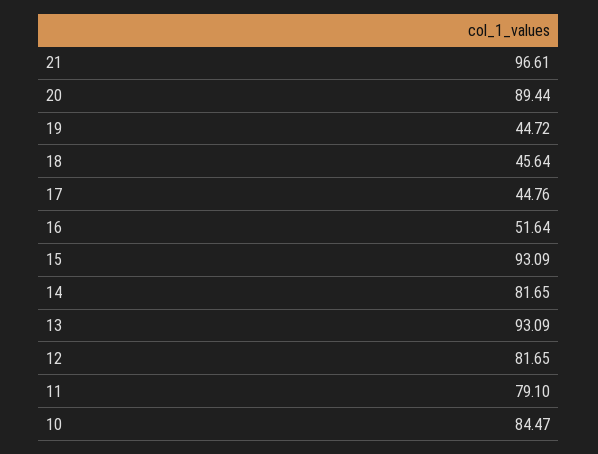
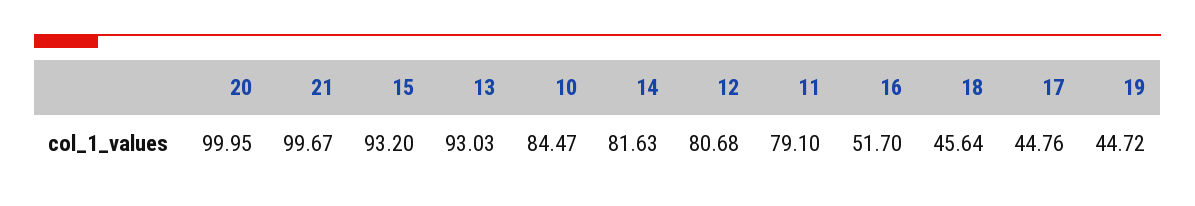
  {
-   "21": 96.61,
+   "21": 99.67,
-   "20": 89.44,
+   "20": 99.95,
    "19": 44.72,
    "18": 45.64,
    "17": 44.76,
-   "16": 51.64,
+   "16": 51.7,
-   "15": 93.09,
+   "15": 93.2,
-   "14": 81.65,
+   "14": 81.63,
-   "13": 93.09,
+   "13": 93.03,
-   "12": 81.65,
+   "12": 80.68,
    "11": 79.1,
    "10": 84.47
  }

